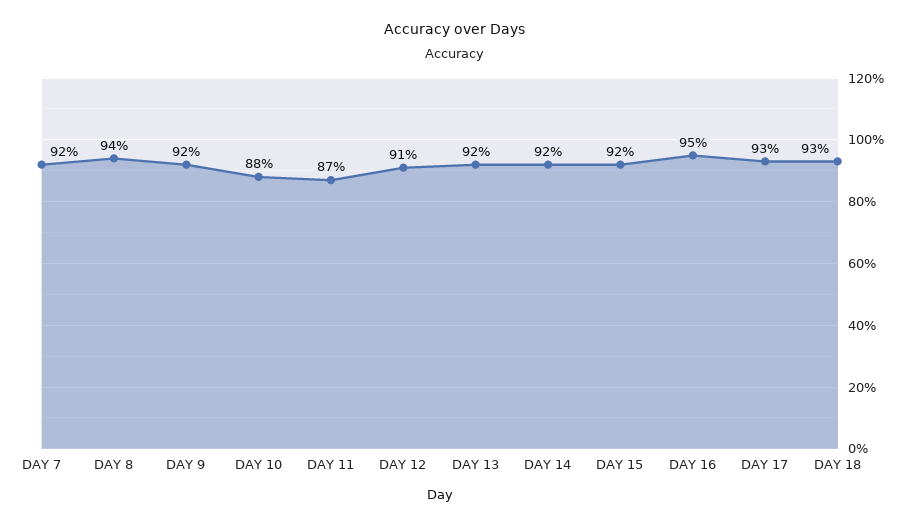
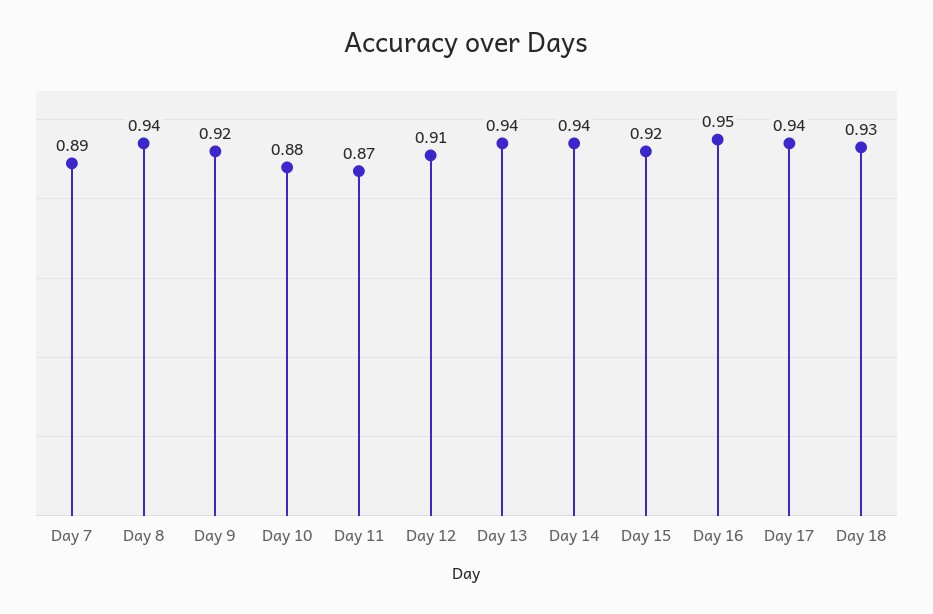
  {
-   "DAY 7": 0.92,
+   "DAY 7": 0.89,
    "DAY 8": 0.94,
    "DAY 9": 0.92,
    "DAY 10": 0.88,
    "DAY 11": 0.87,
    "DAY 12": 0.91,
-   "DAY 13": 0.92,
+   "DAY 13": 0.94,
-   "DAY 14": 0.92,
+   "DAY 14": 0.94,
    "DAY 15": 0.92,
    "DAY 16": 0.95,
-   "DAY 17": 0.93,
+   "DAY 17": 0.94,
    "DAY 18": 0.93
  }

